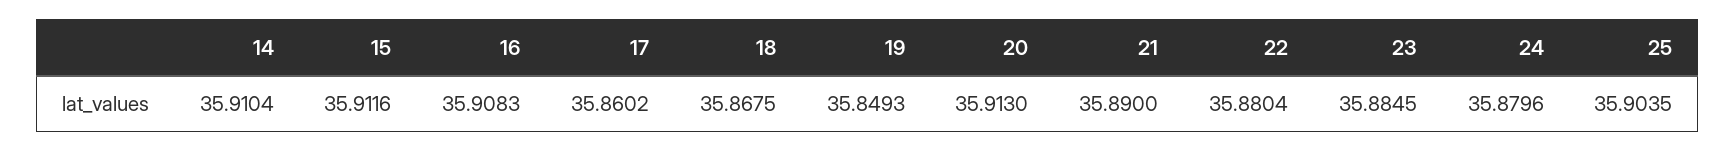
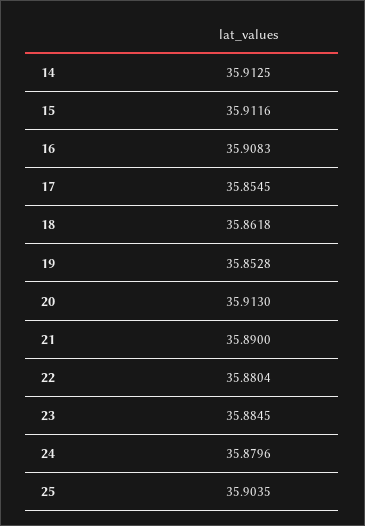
  {
-   "14": 35.9104,
+   "14": 35.9125,
    "15": 35.9116,
    "16": 35.9083,
-   "17": 35.8602,
+   "17": 35.8545,
-   "18": 35.8675,
+   "18": 35.8618,
-   "19": 35.8493,
+   "19": 35.8528,
    "20": 35.913,
    "21": 35.89,
    "22": 35.8804,
    "23": 35.8845,
    "24": 35.8796,
    "25": 35.9035
  }

